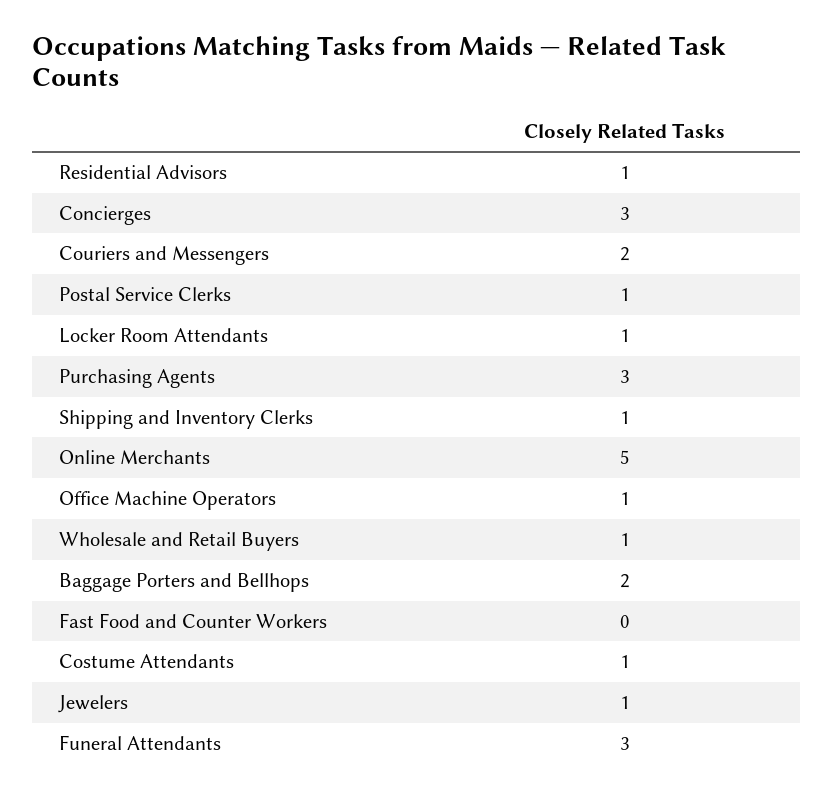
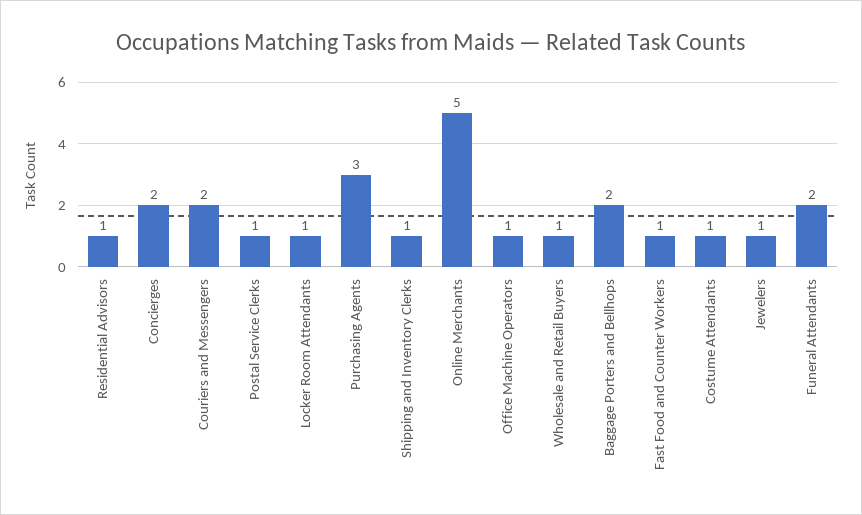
  {
    "Residential Advisors": 1,
-   "Concierges": 3,
+   "Concierges": 2,
    "Couriers and Messengers": 2,
    "Postal Service Clerks": 1,
    "Locker Room Attendants": 1,
    "Purchasing Agents": 3,
    "Shipping and Inventory Clerks": 1,
    "Online Merchants": 5,
    "Office Machine Operators": 1,
    "Wholesale and Retail Buyers": 1,
    "Baggage Porters and Bellhops": 2,
-   "Fast Food and Counter Workers": 0,
+   "Fast Food and Counter Workers": 1,
    "Costume Attendants": 1,
    "Jewelers": 1,
-   "Funeral Attendants": 3
+   "Funeral Attendants": 2
  }

